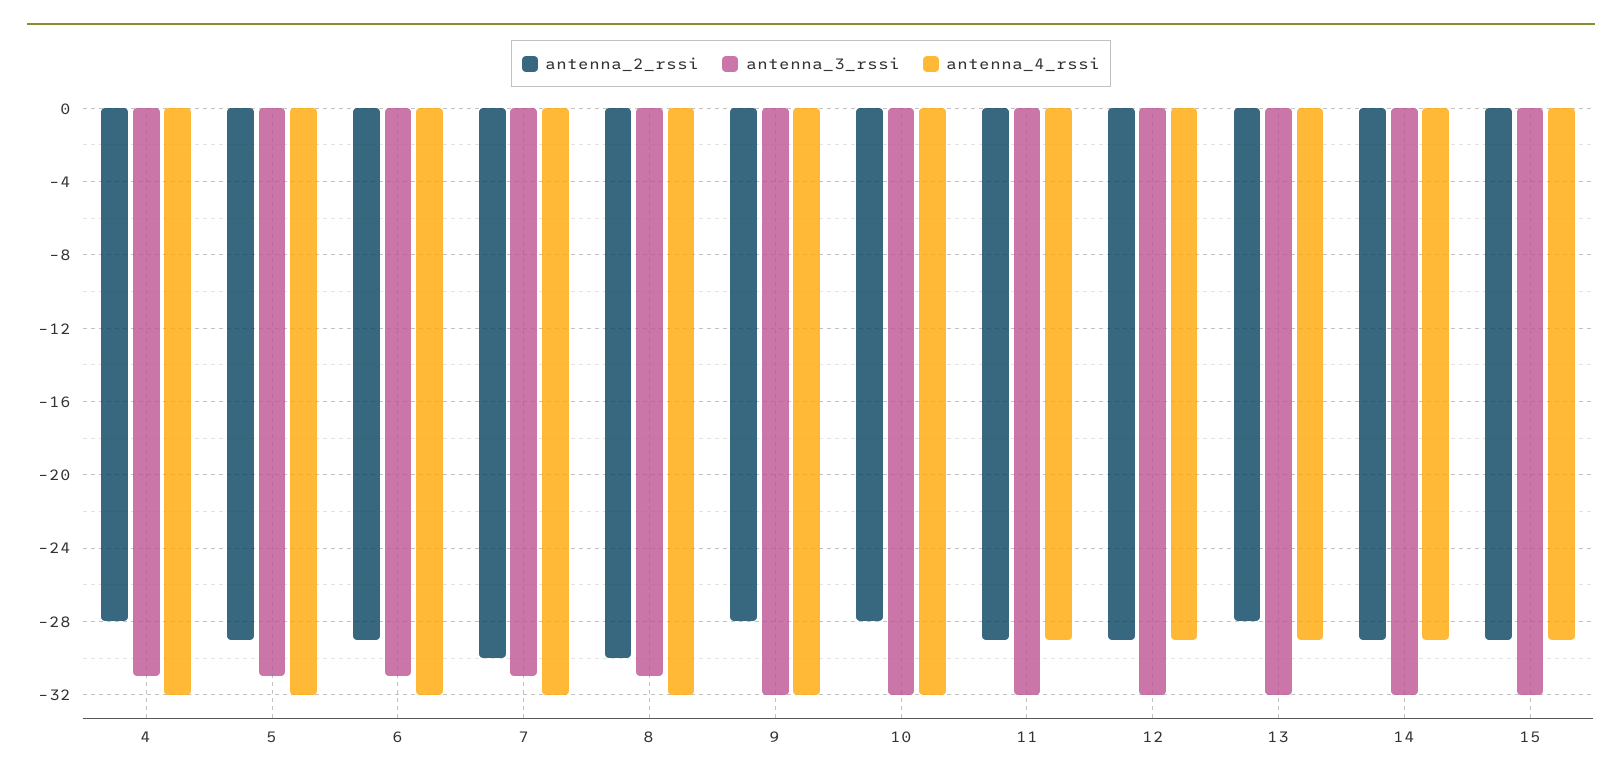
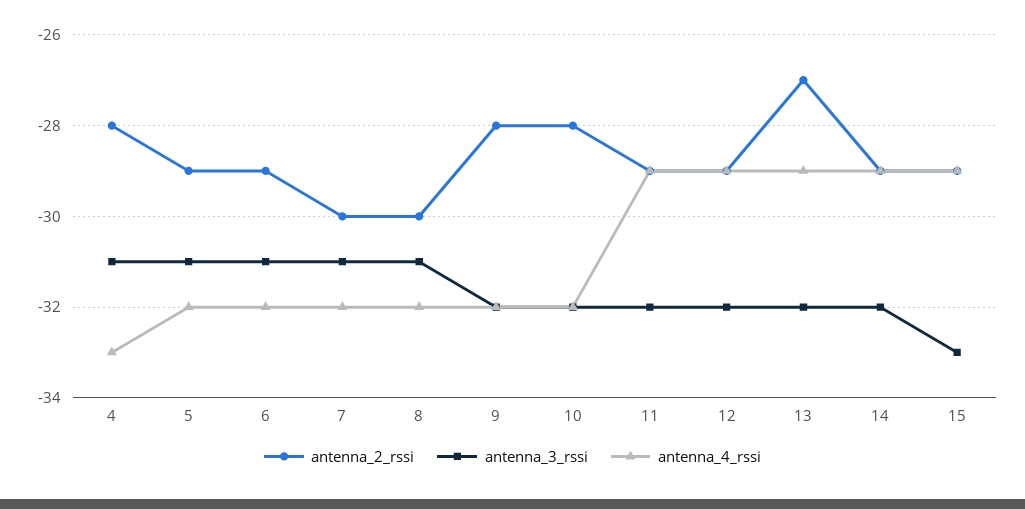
  {
    "antenna_2_rssi": {
      "4": -28,
      "5": -29,
      "6": -29,
      "7": -30,
      "8": -30,
      "9": -28,
      "10": -28,
      "11": -29,
      "12": -29,
-     "13": -28,
+     "13": -27,
      "14": -29,
      "15": -29
    },
    "antenna_3_rssi": {
      "4": -31,
      "5": -31,
      "6": -31,
      "7": -31,
      "8": -31,
      "9": -32,
      "10": -32,
      "11": -32,
      "12": -32,
      "13": -32,
      "14": -32,
-     "15": -32
+     "15": -33
    },
    "antenna_4_rssi": {
-     "4": -32,
+     "4": -33,
      "5": -32,
      "6": -32,
      "7": -32,
      "8": -32,
      "9": -32,
      "10": -32,
      "11": -29,
      "12": -29,
      "13": -29,
      "14": -29,
      "15": -29
    }
  }

